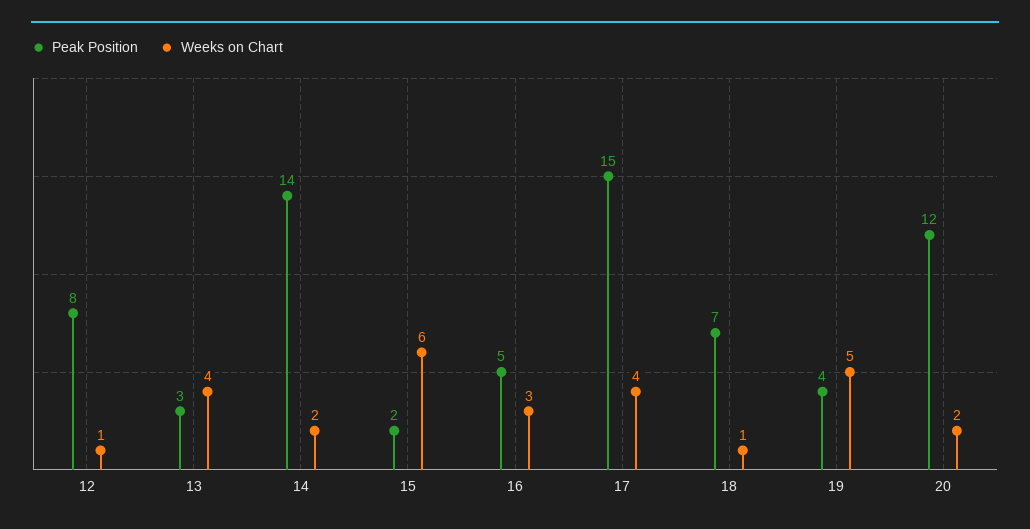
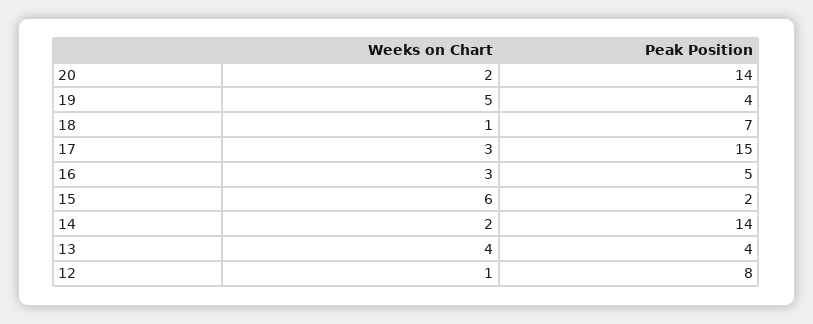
  {
    "Peak Position": {
      "12": 8,
-     "13": 3,
+     "13": 4,
      "14": 14,
      "15": 2,
      "16": 5,
      "17": 15,
      "18": 7,
      "19": 4,
-     "20": 12
+     "20": 14
    },
    "Weeks on Chart": {
      "12": 1,
      "13": 4,
      "14": 2,
      "15": 6,
      "16": 3,
-     "17": 4,
+     "17": 3,
      "18": 1,
      "19": 5,
      "20": 2
    }
  }

